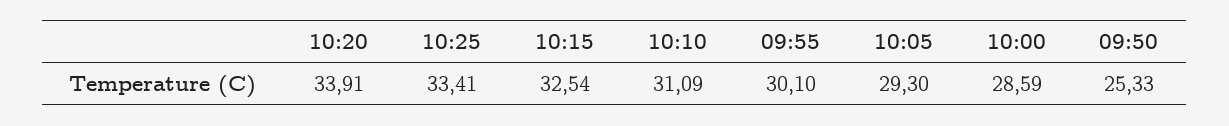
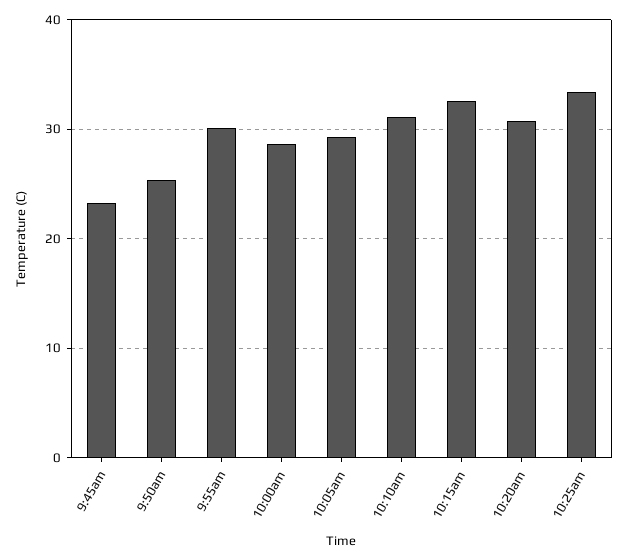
  {
-   "10:20": 33.91,
+   "10:20": 31,
    "10:25": 33.41,
    "10:15": 32.54,
    "10:10": 31.09,
    "09:55": 30.1,
    "10:05": 29.3,
    "10:00": 28.59,
-   "09:50": 25.33
+   "09:50": 25.33,
+   "9:45am": 23
  }

